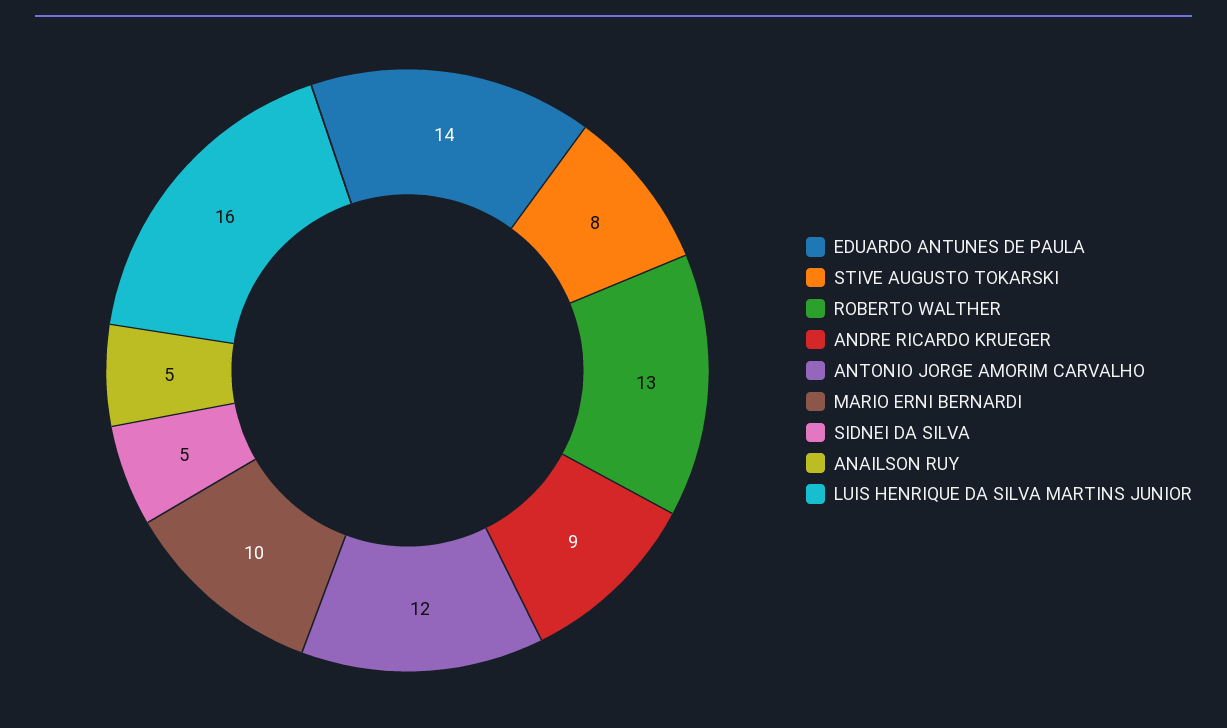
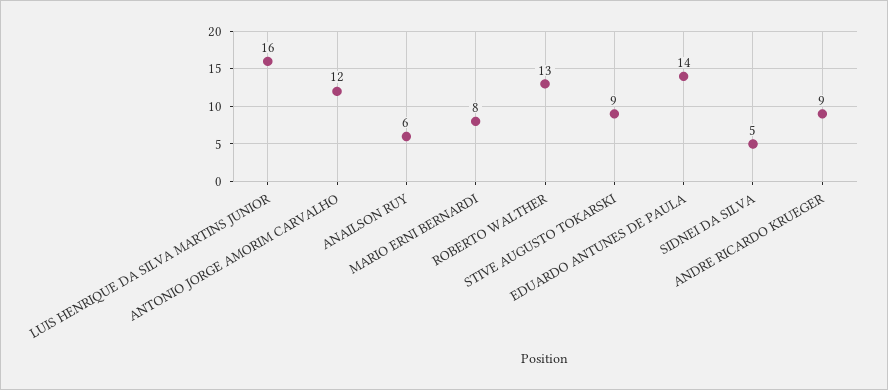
  {
    "EDUARDO ANTUNES DE PAULA": 14,
-   "STIVE AUGUSTO TOKARSKI": 8,
+   "STIVE AUGUSTO TOKARSKI": 9,
    "ROBERTO WALTHER": 13,
    "ANDRE RICARDO KRUEGER": 9,
    "ANTONIO JORGE AMORIM CARVALHO": 12,
-   "MARIO ERNI BERNARDI": 10,
+   "MARIO ERNI BERNARDI": 8,
    "SIDNEI DA SILVA": 5,
-   "ANAILSON RUY": 5,
+   "ANAILSON RUY": 6,
    "LUIS HENRIQUE DA SILVA MARTINS JUNIOR": 16
  }

